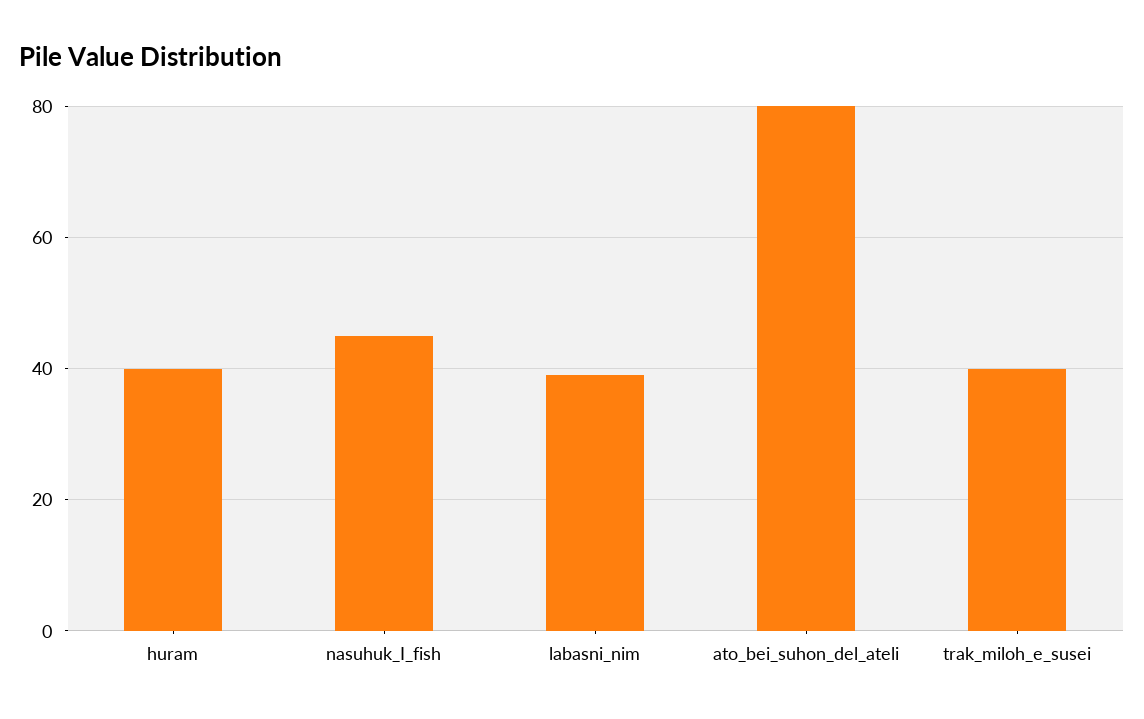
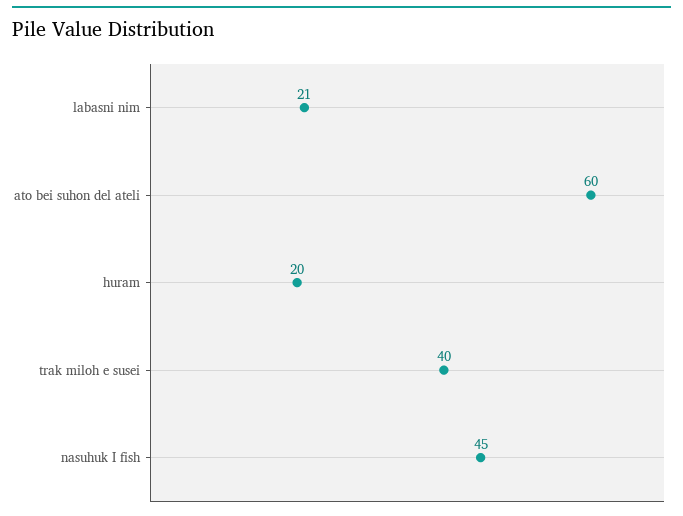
  {
-   "huram": 40,
+   "huram": 20,
    "nasuhuk_I_fish": 45,
-   "labasni_nim": 40,
+   "labasni_nim": 21,
-   "ato_bei_suhon_del_ateli": 80,
+   "ato_bei_suhon_del_ateli": 60,
    "trak_miloh_e_susei": 40
  }

